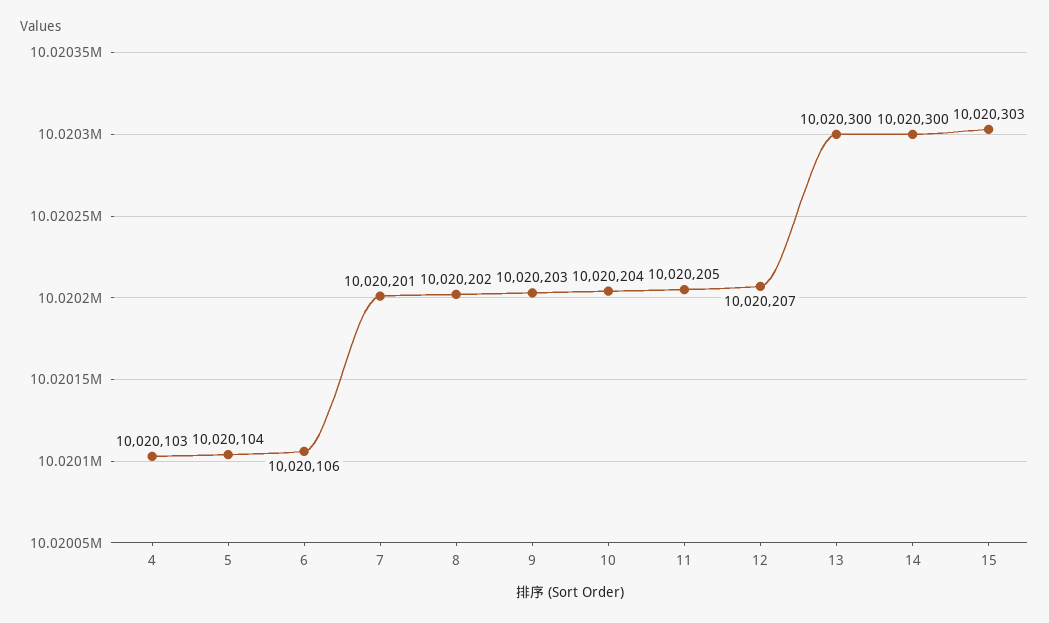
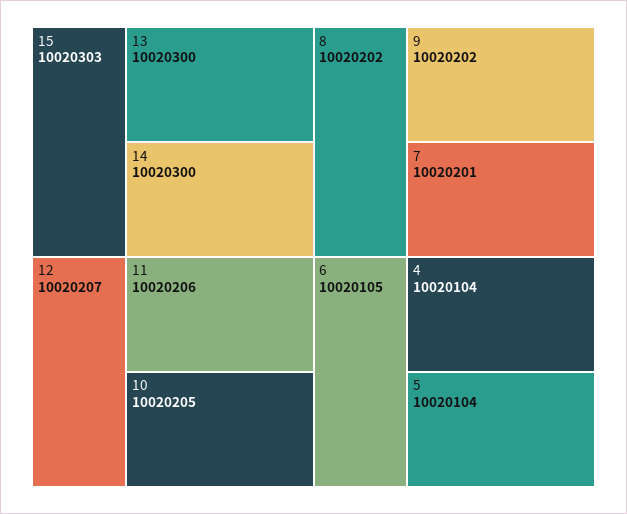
  {
-   "4": 10020103,
+   "4": 10020104,
    "5": 10020104,
-   "6": 10020106,
+   "6": 10020105,
    "7": 10020201,
    "8": 10020202,
-   "9": 10020203,
+   "9": 10020202,
-   "10": 10020204,
+   "10": 10020205,
-   "11": 10020205,
+   "11": 10020206,
    "12": 10020207,
    "13": 10020300,
    "14": 10020300,
    "15": 10020303
  }

